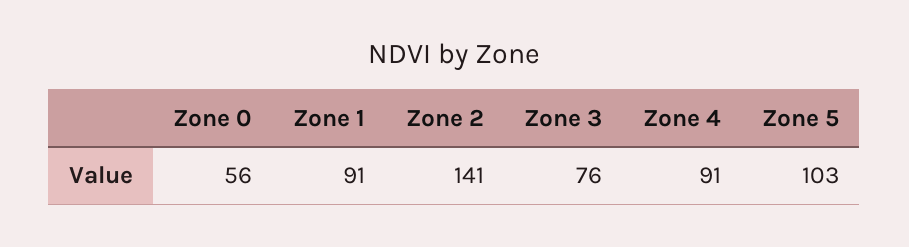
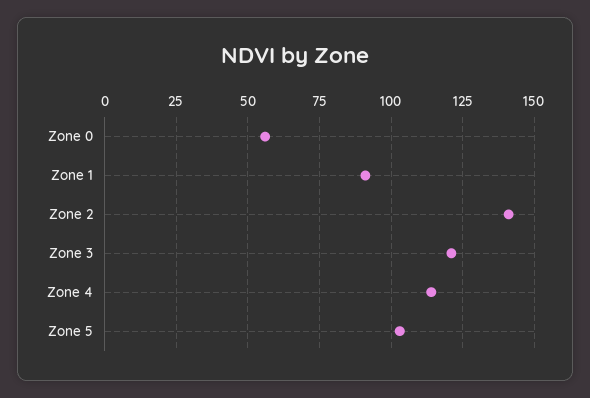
  {
    "Zone 0": 56,
    "Zone 1": 91,
    "Zone 2": 141,
-   "Zone 3": 76,
+   "Zone 3": 120,
-   "Zone 4": 91,
+   "Zone 4": 115,
    "Zone 5": 103
  }

